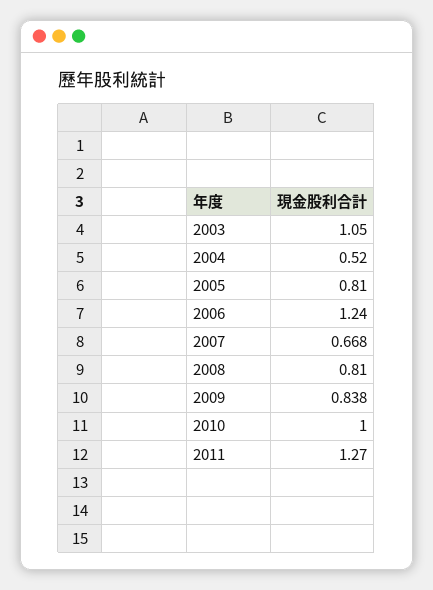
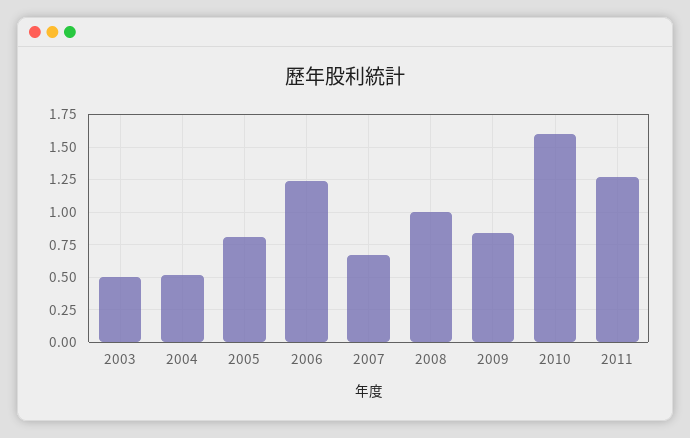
  {
-   "2003": 1.05,
+   "2003": 0.5,
    "2004": 0.52,
    "2005": 0.81,
    "2006": 1.24,
    "2007": 0.668,
-   "2008": 0.81,
+   "2008": 1,
    "2009": 0.838,
-   "2010": 1,
+   "2010": 1.6,
    "2011": 1.27
  }

